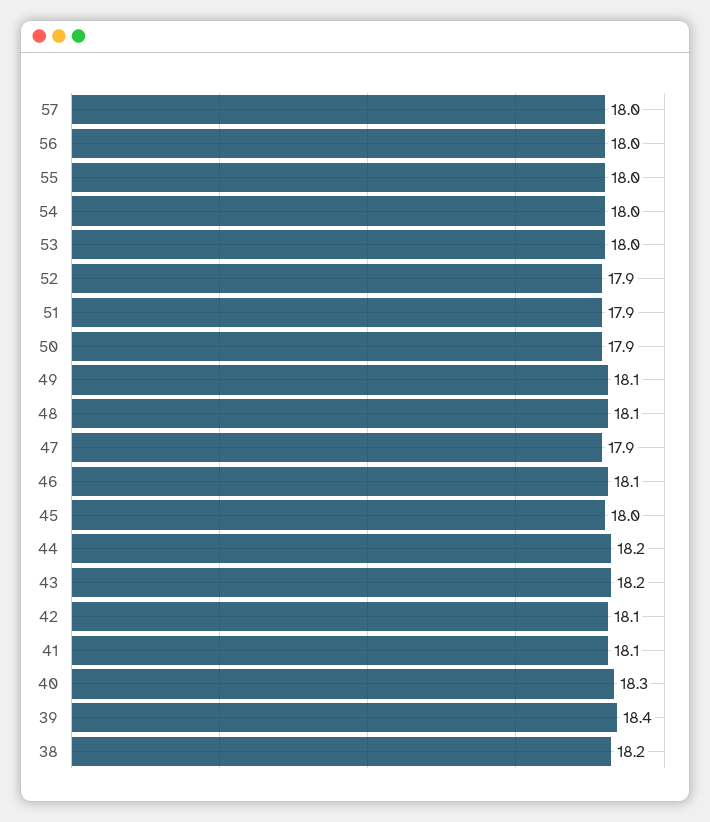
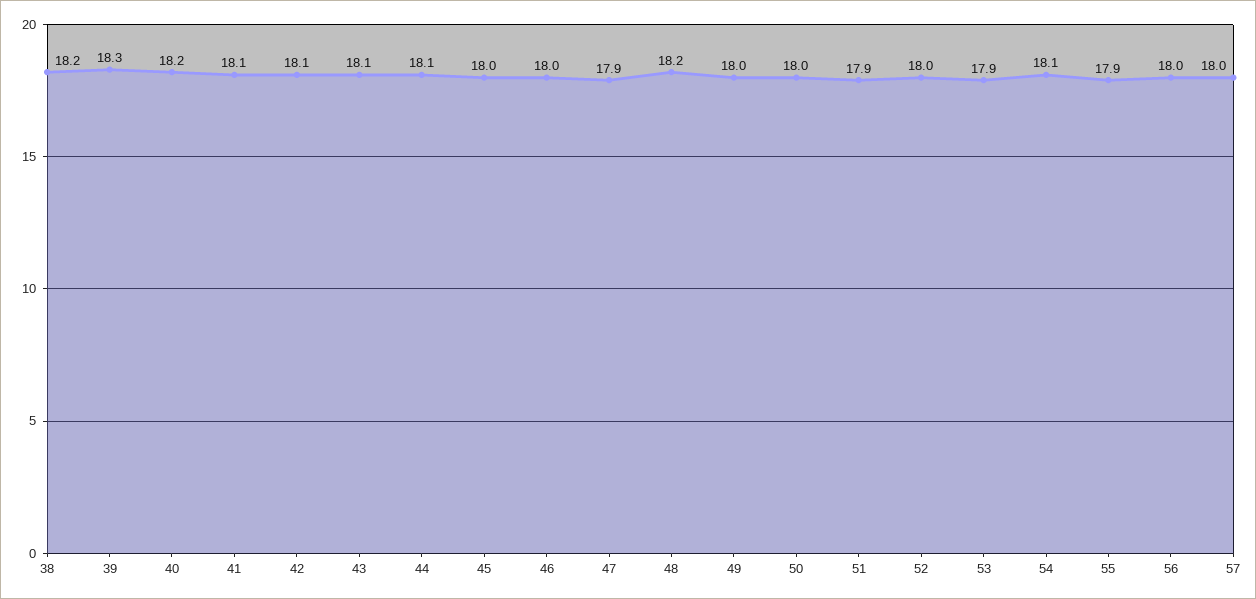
  {
    "57": 18,
    "56": 18,
-   "55": 18,
+   "55": 17.9,
-   "54": 18,
+   "54": 18.1,
-   "53": 18,
+   "53": 17.9,
-   "52": 17.9,
+   "52": 18,
    "51": 17.9,
-   "50": 17.9,
+   "50": 18,
-   "49": 18.1,
+   "49": 18,
-   "48": 18.1,
+   "48": 18.2,
    "47": 17.9,
-   "46": 18.1,
+   "46": 18,
    "45": 18,
-   "44": 18.2,
+   "44": 18.1,
-   "43": 18.2,
+   "43": 18.1,
    "42": 18.1,
    "41": 18.1,
-   "40": 18.3,
+   "40": 18.2,
-   "39": 18.4,
+   "39": 18.3,
    "38": 18.2
  }

